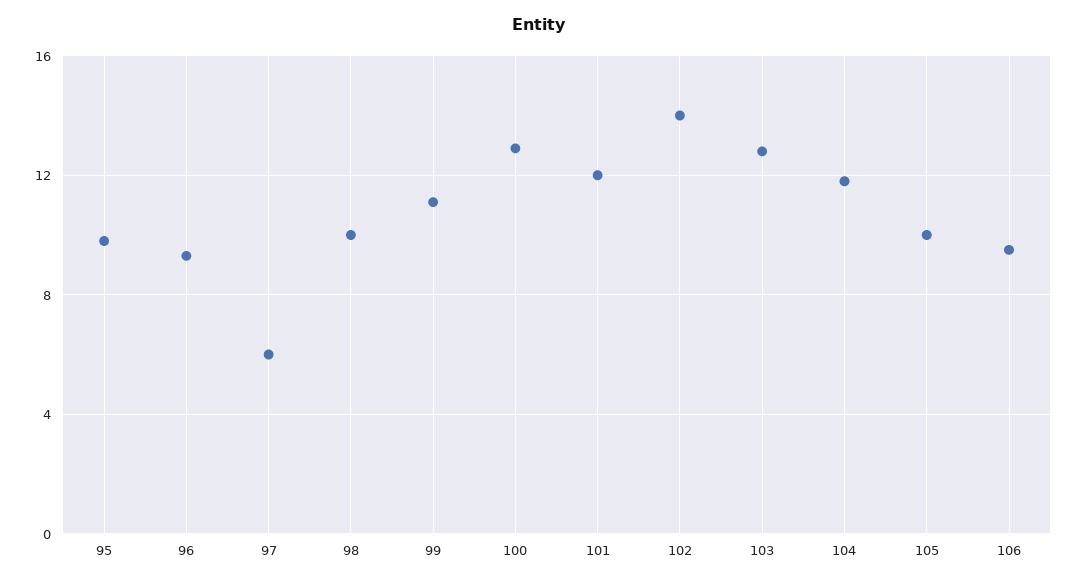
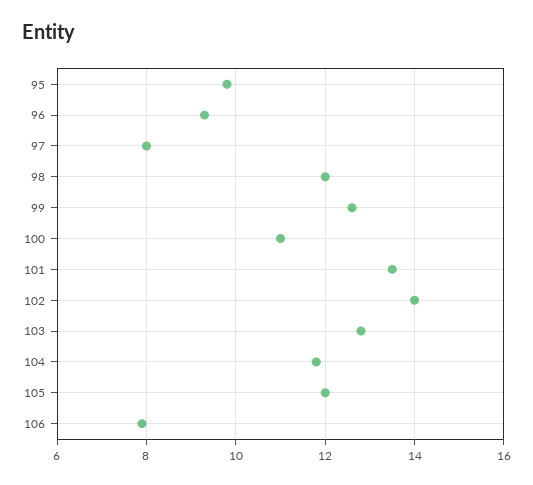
  {
    "95": 10,
    "96": 9.5,
-   "97": 6,
+   "97": 8,
-   "98": 10,
+   "98": 12,
-   "99": 11,
+   "99": 12.5,
-   "100": 13,
+   "100": 11,
-   "101": 12,
+   "101": 13.5,
    "102": 14,
    "103": 13,
    "104": 12,
-   "105": 10,
+   "105": 12,
-   "106": 9.5
+   "106": 8
  }

